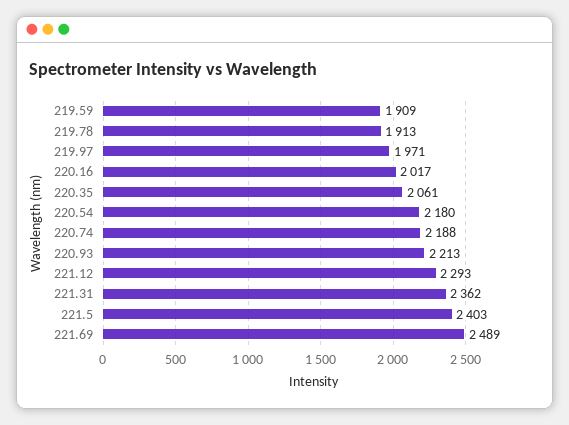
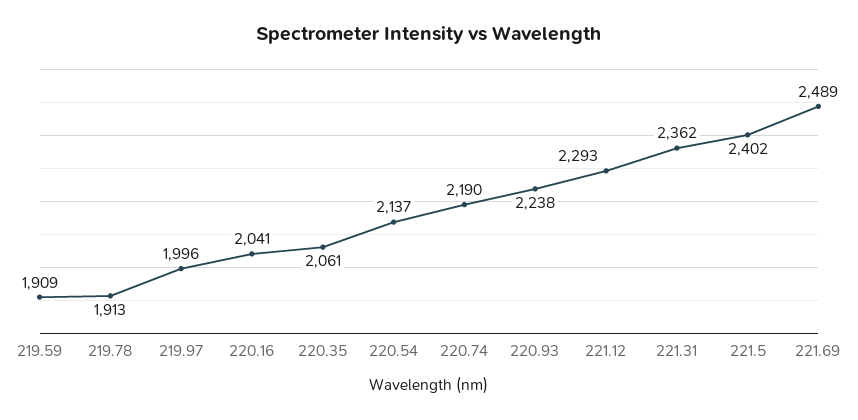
  {
    "219.59": 1909,
    "219.78": 1913,
-   "219.97": 1971,
+   "219.97": 1996,
-   "220.16": 2017,
+   "220.16": 2041,
    "220.35": 2061,
-   "220.54": 2180,
+   "220.54": 2137,
-   "220.74": 2188,
+   "220.74": 2190,
-   "220.93": 2213,
+   "220.93": 2238,
    "221.12": 2293,
    "221.31": 2362,
-   "221.5": 2403,
+   "221.5": 2402,
    "221.69": 2489
  }

